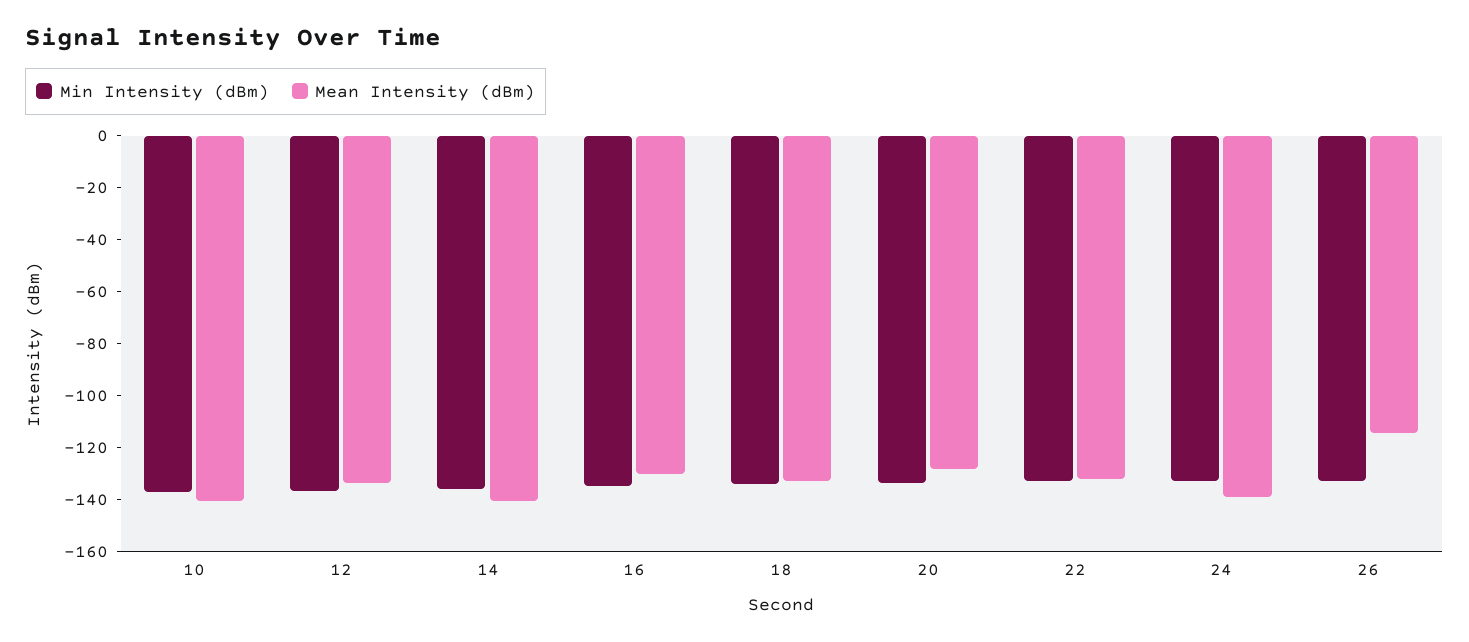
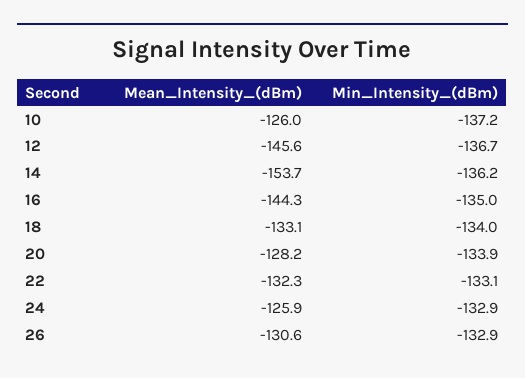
  {
    "Min Intensity (dBm)": {
      "10": -137.2,
      "12": -136.7,
      "14": -136.2,
      "16": -135,
      "18": -134,
      "20": -133.9,
      "22": -133.1,
      "24": -132.9,
      "26": -132.9
    },
    "Mean Intensity (dBm)": {
-     "10": -140,
+     "10": -126,
-     "12": -135,
+     "12": -145.6,
-     "14": -140,
+     "14": -153.7,
-     "16": -130,
+     "16": -144.3,
      "18": -133.1,
      "20": -128.2,
      "22": -132.3,
-     "24": -140,
+     "24": -125.9,
-     "26": -115
+     "26": -130.6
    }
  }

